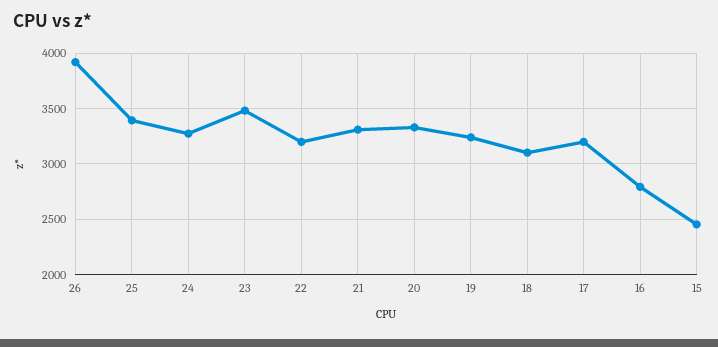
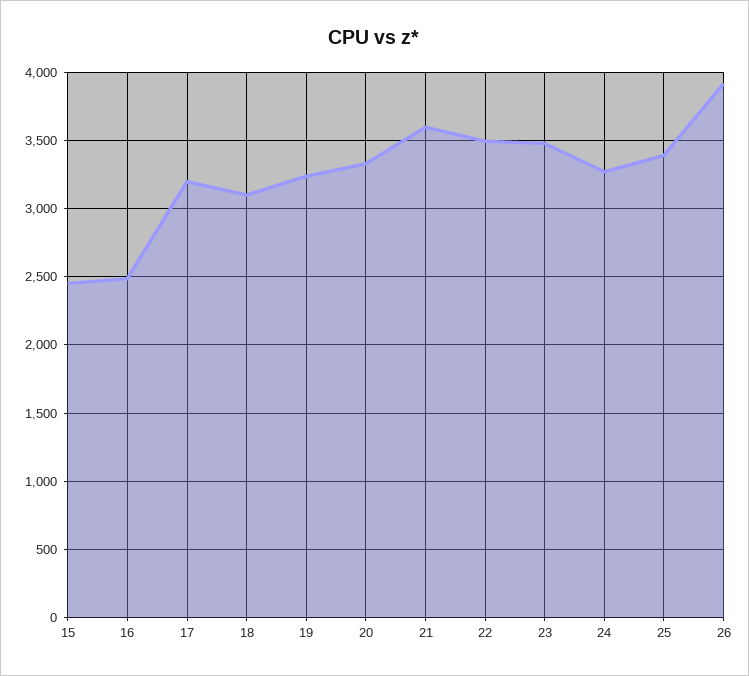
  {
    "26": 3900,
    "25": 3400,
    "24": 3250,
    "23": 3500,
-   "22": 3200,
+   "22": 3500,
-   "21": 3300,
+   "21": 3600,
    "20": 3350,
    "19": 3250,
    "18": 3100,
    "17": 3200,
-   "16": 2800,
+   "16": 2500,
    "15": 2450
  }

